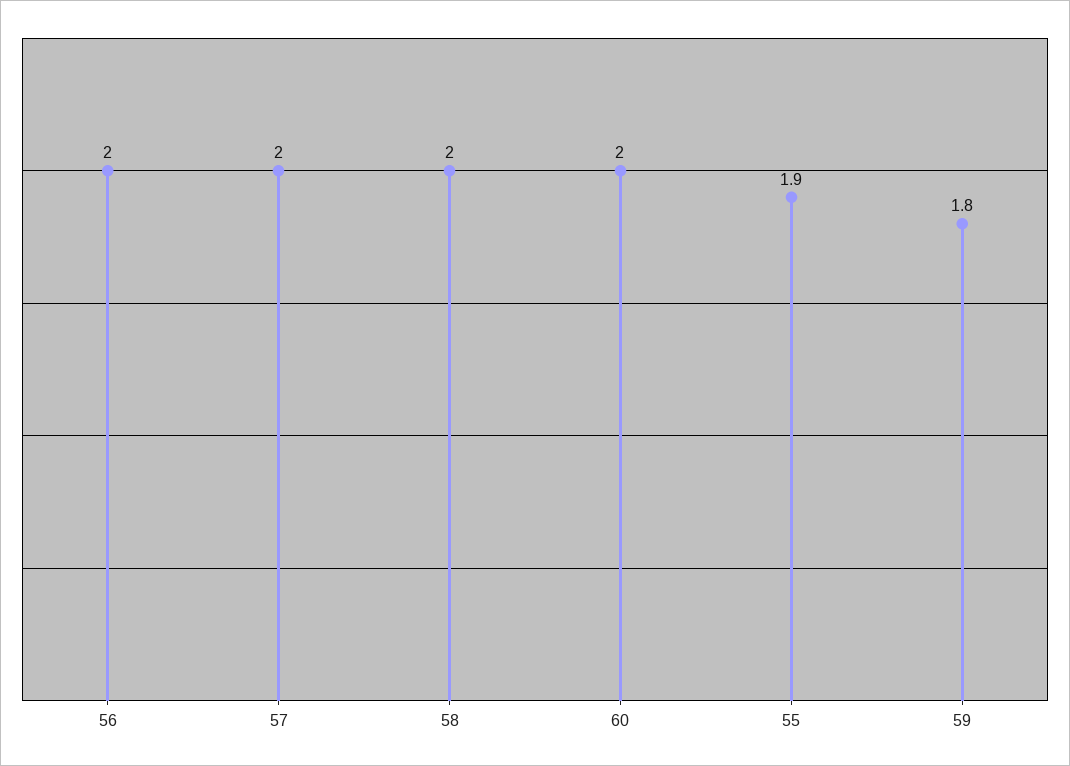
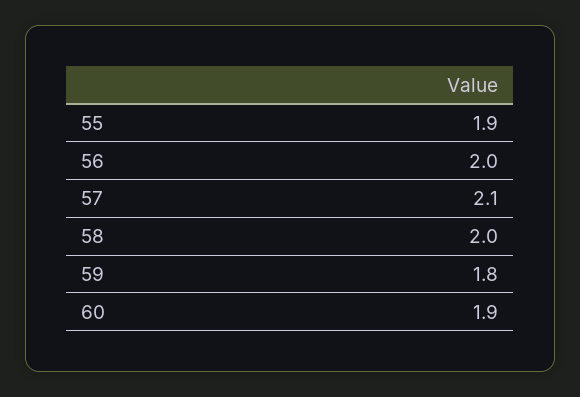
  {
    "56": 2,
-   "57": 2,
+   "57": 2.1,
    "58": 2,
-   "60": 2,
+   "60": 1.9,
    "55": 1.9,
    "59": 1.8
  }

